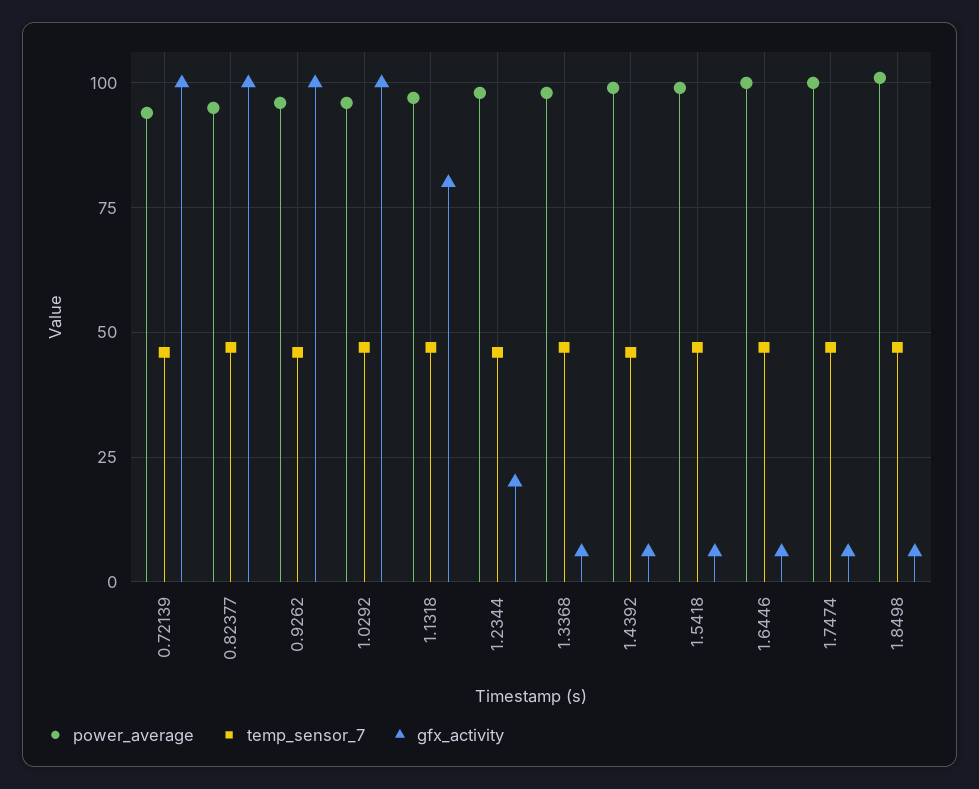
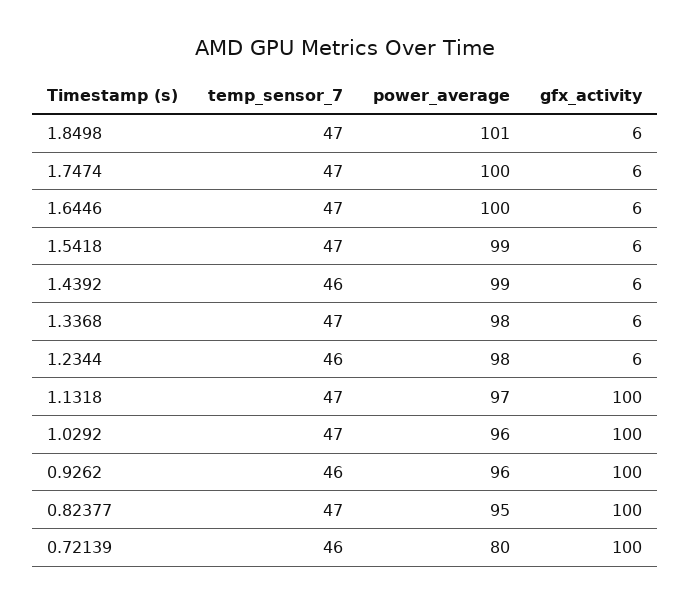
  {
    "power_average": {
-     "0.72139": 95,
+     "0.72139": 80,
      "0.82377": 95,
      "0.9262": 96,
      "1.0292": 96,
      "1.1318": 97,
      "1.2344": 98,
      "1.3368": 98,
      "1.4392": 99,
      "1.5418": 99,
      "1.6446": 100,
      "1.7474": 100,
      "1.8498": 101
    },
    "temp_sensor_7": {
      "0.72139": 46,
      "0.82377": 47,
      "0.9262": 46,
      "1.0292": 47,
      "1.1318": 47,
      "1.2344": 46,
      "1.3368": 47,
      "1.4392": 46,
      "1.5418": 47,
      "1.6446": 47,
      "1.7474": 47,
      "1.8498": 47
    },
    "gfx_activity": {
      "0.72139": 100,
      "0.82377": 100,
      "0.9262": 100,
      "1.0292": 100,
-     "1.1318": 80,
+     "1.1318": 100,
-     "1.2344": 20,
+     "1.2344": 6,
      "1.3368": 6,
      "1.4392": 6,
      "1.5418": 6,
      "1.6446": 6,
      "1.7474": 6,
      "1.8498": 6
    }
  }

